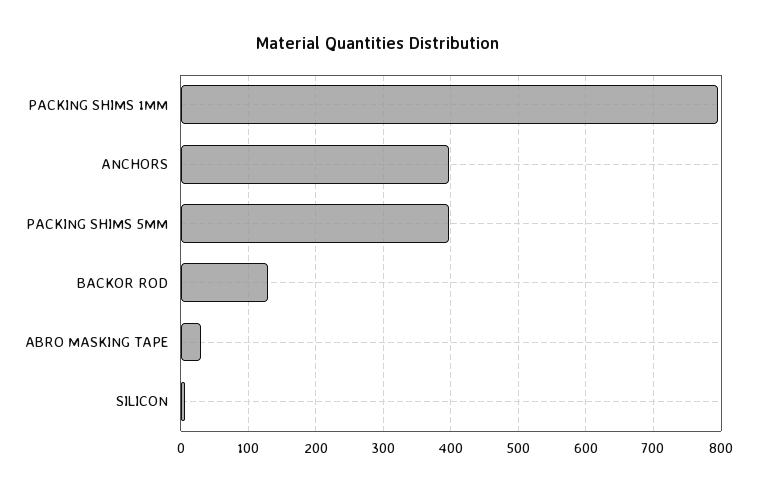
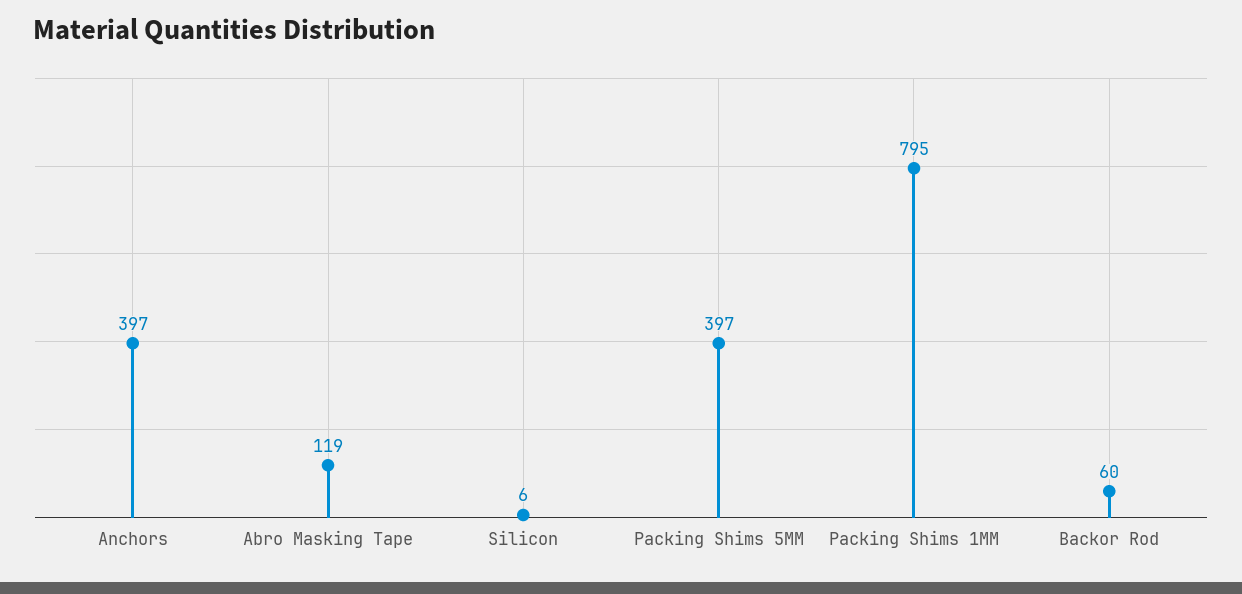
  {
    "PACKING SHIMS 1MM": 795,
    "ANCHORS": 397,
    "PACKING SHIMS 5MM": 397,
-   "BACKOR ROD": 130,
+   "BACKOR ROD": 60,
-   "ABRO MASKING TAPE": 30,
+   "ABRO MASKING TAPE": 119,
    "SILICON": 6
  }

